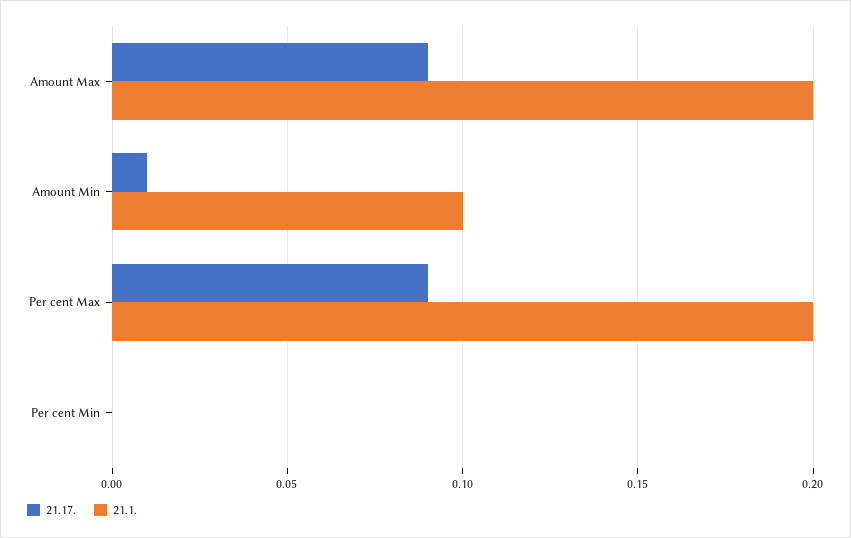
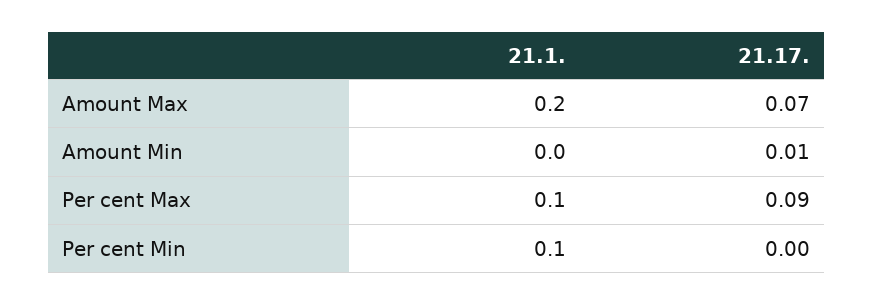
  {
    "21.17.": {
-     "Amount Max": 0.09,
+     "Amount Max": 0.07,
      "Amount Min": 0.01,
      "Per cent Max": 0.09,
      "Per cent Min": 0
    },
    "21.1.": {
      "Amount Max": 0.2,
-     "Amount Min": 0.1,
+     "Amount Min": 0,
-     "Per cent Max": 0.2,
+     "Per cent Max": 0.1,
-     "Per cent Min": 0
+     "Per cent Min": 0.1
    }
  }

